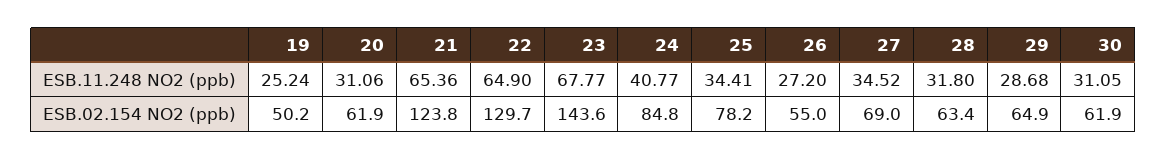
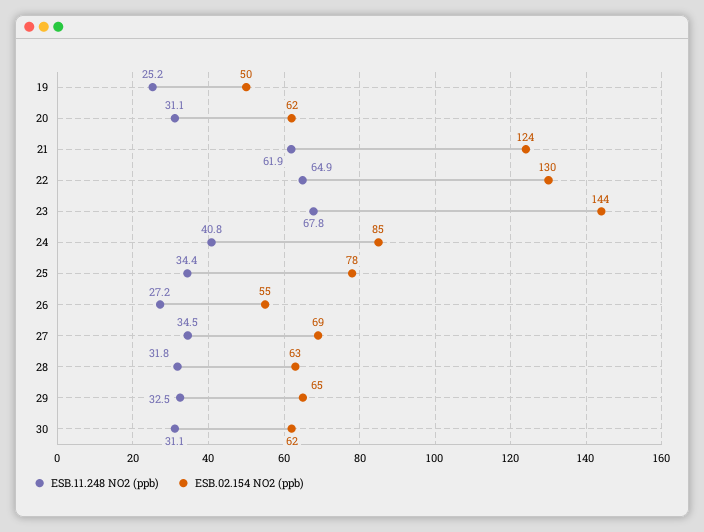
  {
    "ESB.11.248 NO2 (ppb)": {
      "19": 25.24,
      "20": 31.06,
-     "21": 65.36,
+     "21": 61.9,
      "22": 64.9,
      "23": 67.77,
      "24": 40.77,
      "25": 34.41,
      "26": 27.2,
      "27": 34.52,
      "28": 31.8,
-     "29": 28.68,
+     "29": 32.5,
      "30": 31.05
    },
    "ESB.02.154 NO2 (ppb)": {
      "19": 50.2,
      "20": 61.9,
      "21": 123.8,
      "22": 129.7,
      "23": 143.6,
      "24": 84.8,
      "25": 78.2,
      "26": 55,
      "27": 69,
      "28": 63.4,
      "29": 64.9,
      "30": 61.9
    }
  }

